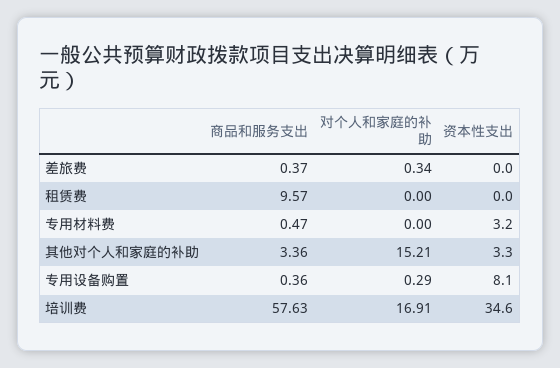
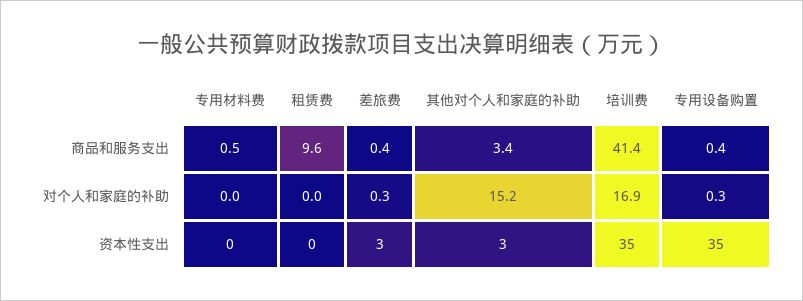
  {
    "商品和服务支出": {
      "差旅费": 0.37,
      "租赁费": 9.57,
      "专用材料费": 0.47,
      "其他对个人和家庭的补助": 3.36,
      "专用设备购置": 0.36,
-     "培训费": 57.63
+     "培训费": 41.4
    },
    "对个人和家庭的补助": {
      "差旅费": 0.34,
      "租赁费": 0,
      "专用材料费": 0,
      "其他对个人和家庭的补助": 15.21,
      "专用设备购置": 0.29,
      "培训费": 16.91
    },
    "资本性支出": {
-     "差旅费": 0,
+     "差旅费": 3,
      "租赁费": 0,
-     "专用材料费": 3.2,
+     "专用材料费": 0,
      "其他对个人和家庭的补助": 3.3,
-     "专用设备购置": 8.1,
+     "专用设备购置": 35,
      "培训费": 34.6
    }
  }

